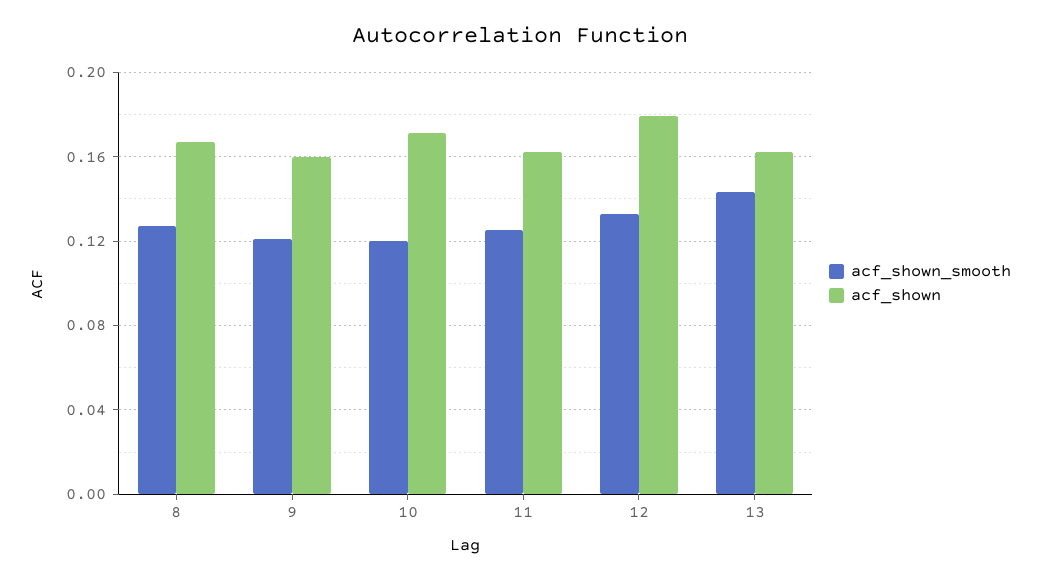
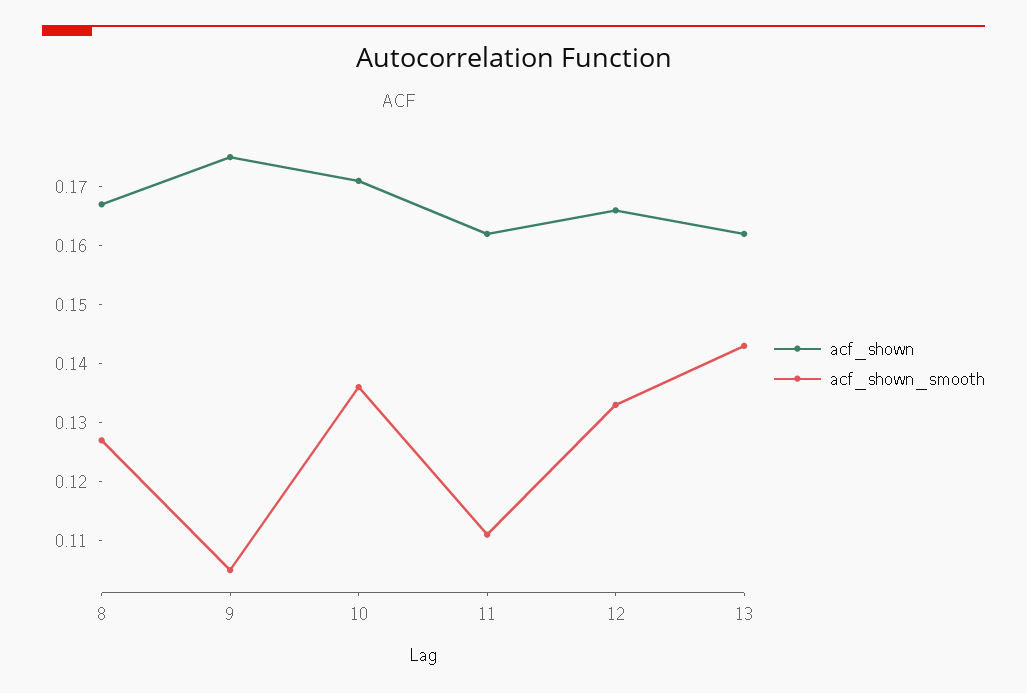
  {
    "acf_shown_smooth": {
      "8": 0.125,
-     "9": 0.12,
+     "9": 0.105,
-     "10": 0.12,
+     "10": 0.135,
-     "11": 0.125,
+     "11": 0.11,
      "12": 0.135,
      "13": 0.145
    },
    "acf_shown": {
      "8": 0.165,
-     "9": 0.16,
+     "9": 0.175,
      "10": 0.17,
      "11": 0.16,
-     "12": 0.18,
+     "12": 0.165,
      "13": 0.16
    }
  }

